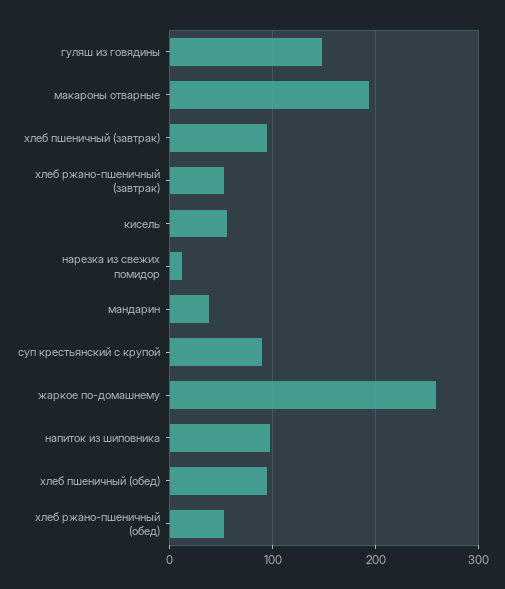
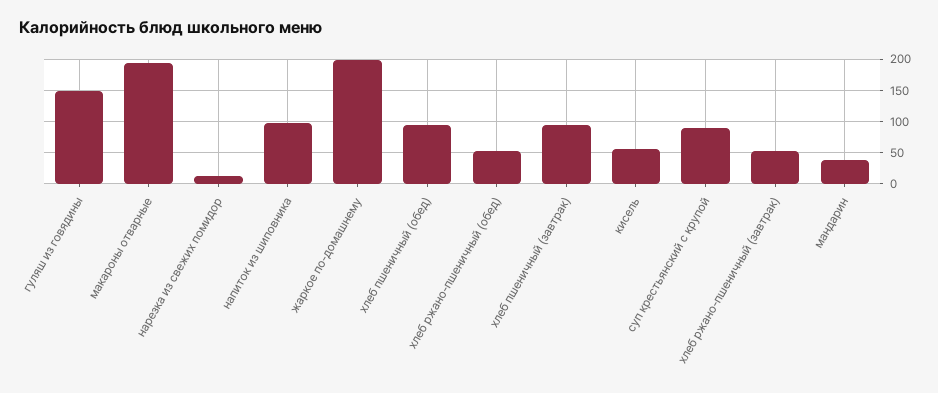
  {
    "гуляш из говядины": 150,
    "макароны отварные": 190,
    "хлеб пшеничный (завтрак)": 90,
    "хлеб ржано-пшеничный (завтрак)": 50,
    "кисель": 60,
    "нарезка из свежих помидор": 10,
    "мандарин": 40,
    "суп крестьянский с крупой": 90,
-   "жаркое по-домашнему": 260,
+   "жаркое по-домашнему": 200,
    "напиток из шиповника": 100,
    "хлеб пшеничный (обед)": 90,
    "хлеб ржано-пшеничный (обед)": 50
  }

